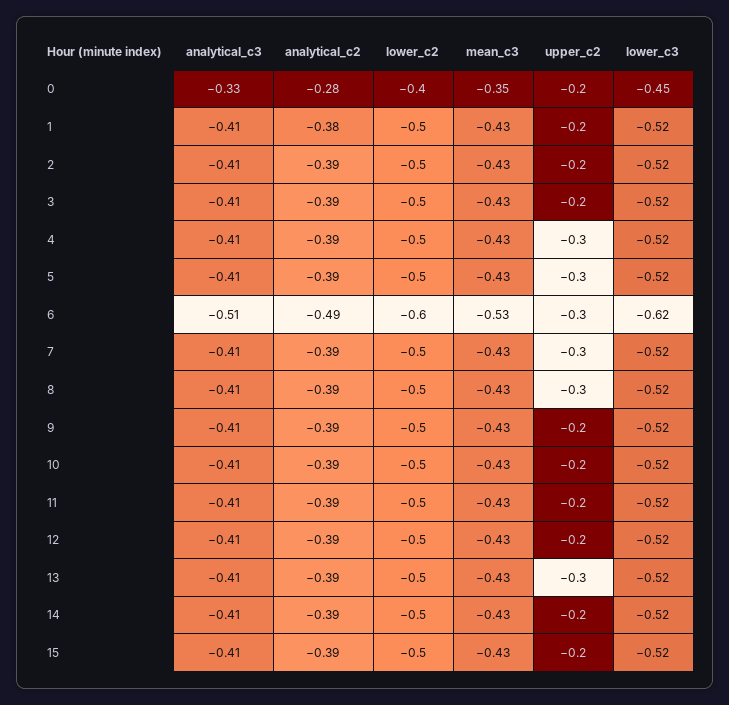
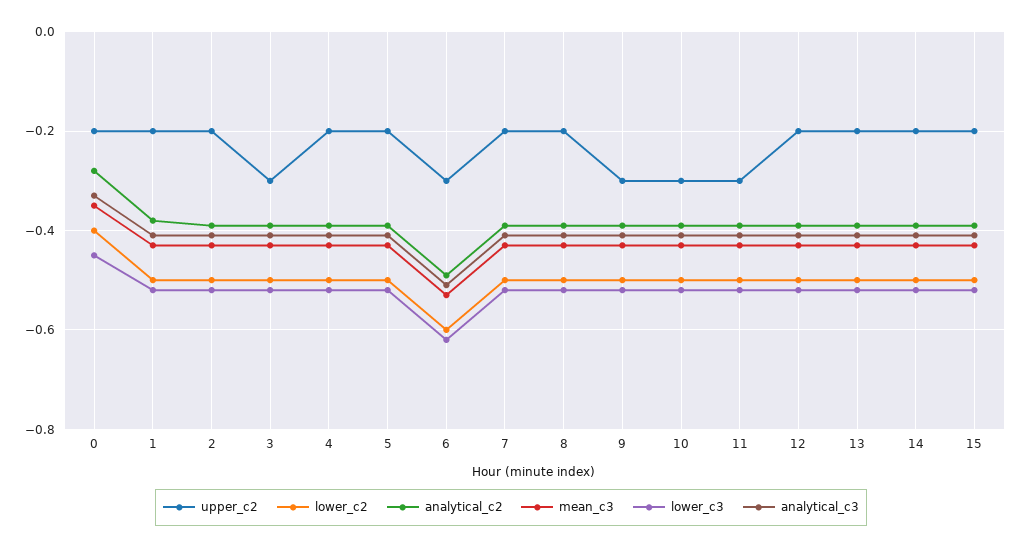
  {
    "analytical_c3": {
      "0": -0.33,
      "1": -0.41,
      "2": -0.41,
      "3": -0.41,
      "4": -0.41,
      "5": -0.41,
      "6": -0.51,
      "7": -0.41,
      "8": -0.41,
      "9": -0.41,
      "10": -0.41,
      "11": -0.41,
      "12": -0.41,
      "13": -0.41,
      "14": -0.41,
      "15": -0.41
    },
    "analytical_c2": {
      "0": -0.28,
      "1": -0.38,
      "2": -0.39,
      "3": -0.39,
      "4": -0.39,
      "5": -0.39,
      "6": -0.49,
      "7": -0.39,
      "8": -0.39,
      "9": -0.39,
      "10": -0.39,
      "11": -0.39,
      "12": -0.39,
      "13": -0.39,
      "14": -0.39,
      "15": -0.39
    },
    "lower_c2": {
      "0": -0.4,
      "1": -0.5,
      "2": -0.5,
      "3": -0.5,
      "4": -0.5,
      "5": -0.5,
      "6": -0.6,
      "7": -0.5,
      "8": -0.5,
      "9": -0.5,
      "10": -0.5,
      "11": -0.5,
      "12": -0.5,
      "13": -0.5,
      "14": -0.5,
      "15": -0.5
    },
    "mean_c3": {
      "0": -0.35,
      "1": -0.43,
      "2": -0.43,
      "3": -0.43,
      "4": -0.43,
      "5": -0.43,
      "6": -0.53,
      "7": -0.43,
      "8": -0.43,
      "9": -0.43,
      "10": -0.43,
      "11": -0.43,
      "12": -0.43,
      "13": -0.43,
      "14": -0.43,
      "15": -0.43
    },
    "upper_c2": {
      "0": -0.2,
      "1": -0.2,
      "2": -0.2,
-     "3": -0.2,
+     "3": -0.3,
-     "4": -0.3,
+     "4": -0.2,
-     "5": -0.3,
+     "5": -0.2,
      "6": -0.3,
-     "7": -0.3,
+     "7": -0.2,
-     "8": -0.3,
+     "8": -0.2,
-     "9": -0.2,
+     "9": -0.3,
-     "10": -0.2,
+     "10": -0.3,
-     "11": -0.2,
+     "11": -0.3,
      "12": -0.2,
-     "13": -0.3,
+     "13": -0.2,
      "14": -0.2,
      "15": -0.2
    },
    "lower_c3": {
      "0": -0.45,
      "1": -0.52,
      "2": -0.52,
      "3": -0.52,
      "4": -0.52,
      "5": -0.52,
      "6": -0.62,
      "7": -0.52,
      "8": -0.52,
      "9": -0.52,
      "10": -0.52,
      "11": -0.52,
      "12": -0.52,
      "13": -0.52,
      "14": -0.52,
      "15": -0.52
    }
  }

